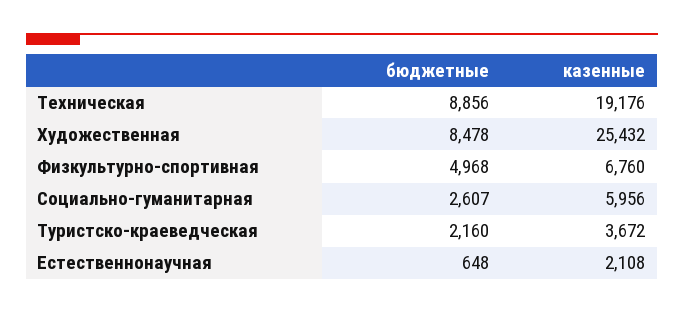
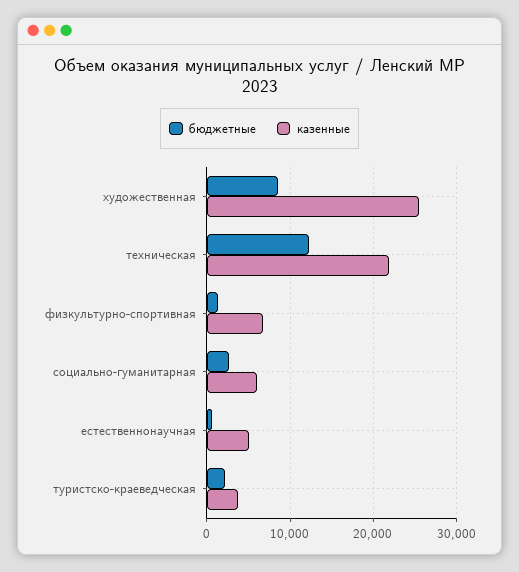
  {
    "бюджетные": {
-     "Техническая": 8856,
+     "Техническая": 12000,
      "Художественная": 8478,
-     "Физкультурно-спортивная": 4968,
+     "Физкультурно-спортивная": 1000,
      "Социально-гуманитарная": 2607,
      "Туристско-краеведческая": 2160,
      "Естественнонаучная": 648
    },
    "казенные": {
-     "Техническая": 19176,
+     "Техническая": 22000,
      "Художественная": 25432,
      "Физкультурно-спортивная": 6760,
      "Социально-гуманитарная": 5956,
      "Туристско-краеведческая": 3672,
-     "Естественнонаучная": 2108
+     "Естественнонаучная": 5000
    }
  }

